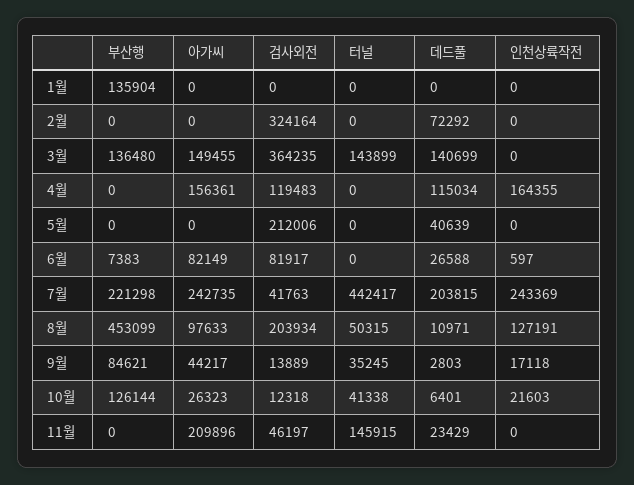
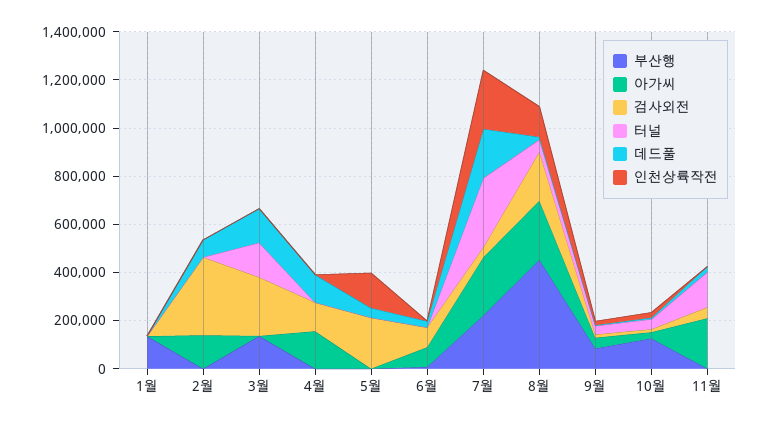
  {
    "부산행": {
      "1월": 135904,
      "2월": 0,
      "3월": 136480,
      "4월": 0,
      "5월": 0,
      "6월": 7383,
      "7월": 221298,
      "8월": 453099,
      "9월": 84621,
      "10월": 126144,
      "11월": 0
    },
    "아가씨": {
      "1월": 0,
-     "2월": 0,
+     "2월": 150000,
-     "3월": 149455,
+     "3월": 0,
      "4월": 156361,
      "5월": 0,
      "6월": 82149,
      "7월": 242735,
-     "8월": 97633,
+     "8월": 250000,
      "9월": 44217,
      "10월": 26323,
      "11월": 209896
    },
    "검사외전": {
      "1월": 0,
      "2월": 324164,
-     "3월": 364235,
+     "3월": 250000,
      "4월": 119483,
      "5월": 212006,
      "6월": 81917,
      "7월": 41763,
      "8월": 203934,
      "9월": 13889,
      "10월": 12318,
      "11월": 46197
    },
    "터널": {
      "1월": 0,
      "2월": 0,
      "3월": 143899,
      "4월": 0,
      "5월": 0,
      "6월": 0,
-     "7월": 442417,
+     "7월": 300000,
      "8월": 50315,
      "9월": 35245,
      "10월": 41338,
      "11월": 145915
    },
    "데드풀": {
      "1월": 0,
      "2월": 72292,
      "3월": 140699,
      "4월": 115034,
      "5월": 40639,
      "6월": 26588,
      "7월": 203815,
      "8월": 10971,
      "9월": 2803,
      "10월": 6401,
      "11월": 23429
    },
    "인천상륙작전": {
      "1월": 0,
      "2월": 0,
      "3월": 0,
-     "4월": 164355,
+     "4월": 0,
-     "5월": 0,
+     "5월": 150000,
      "6월": 597,
      "7월": 243369,
      "8월": 127191,
      "9월": 17118,
      "10월": 21603,
      "11월": 0
    }
  }

